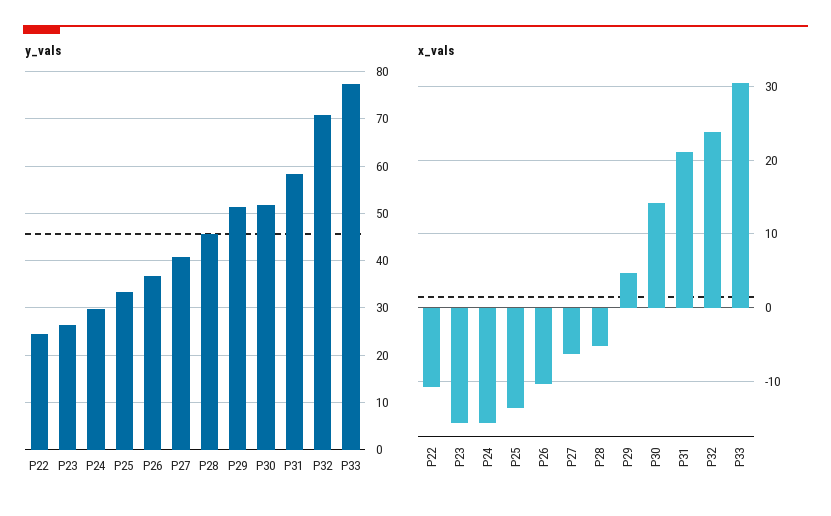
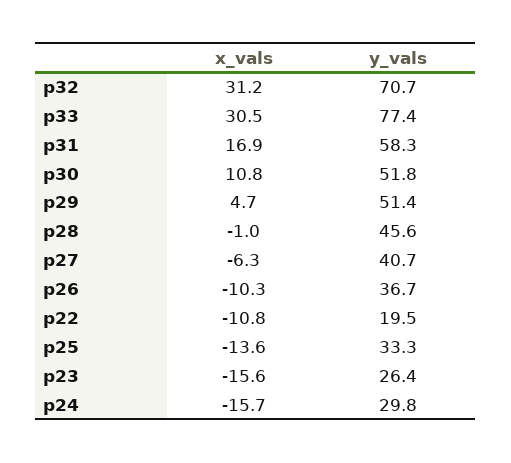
  {
    "y_vals": {
-     "P22": 24,
+     "P22": 19.5,
      "P23": 26.4,
      "P24": 29.8,
      "P25": 33.3,
      "P26": 36.7,
      "P27": 40.7,
      "P28": 45.6,
      "P29": 51.4,
      "P30": 51.8,
      "P31": 58.3,
      "P32": 70.7,
      "P33": 77.4
    },
    "x_vals": {
      "P22": -10.8,
      "P23": -15.6,
      "P24": -15.7,
      "P25": -13.6,
      "P26": -10.3,
      "P27": -6.3,
-     "P28": -5,
+     "P28": -1,
      "P29": 4.7,
-     "P30": 14,
+     "P30": 10.8,
-     "P31": 21,
+     "P31": 16.9,
-     "P32": 24,
+     "P32": 31.2,
      "P33": 30.5
    }
  }

